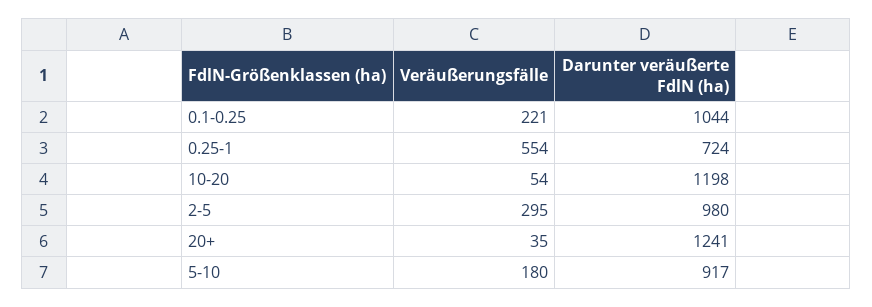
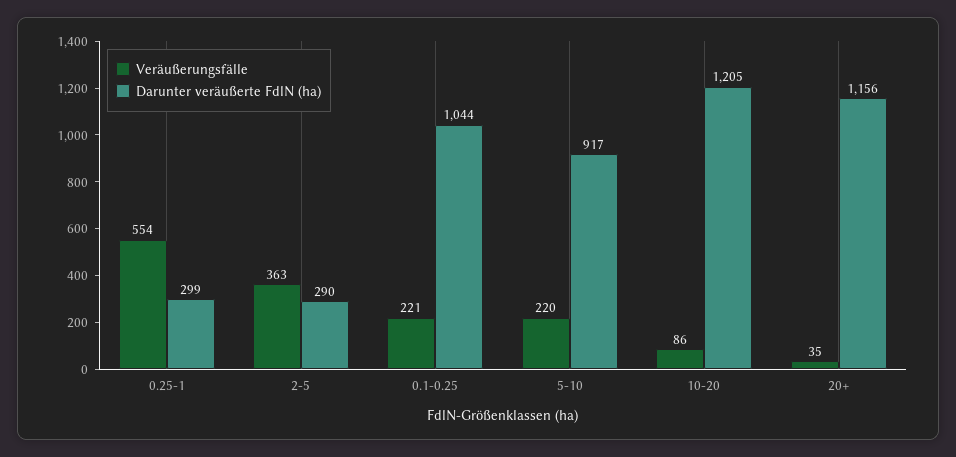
  {
    "Veräußerungsfälle": {
      "0.1-0.25": 221,
      "0.25-1": 554,
-     "10-20": 54,
+     "10-20": 86,
-     "2-5": 295,
+     "2-5": 363,
      "20+": 35,
-     "5-10": 180
+     "5-10": 220
    },
    "Darunter veräußerte FdlN (ha)": {
      "0.1-0.25": 1044,
-     "0.25-1": 724,
+     "0.25-1": 299,
-     "10-20": 1198,
+     "10-20": 1205,
-     "2-5": 980,
+     "2-5": 290,
-     "20+": 1241,
+     "20+": 1156,
      "5-10": 917
    }
  }

